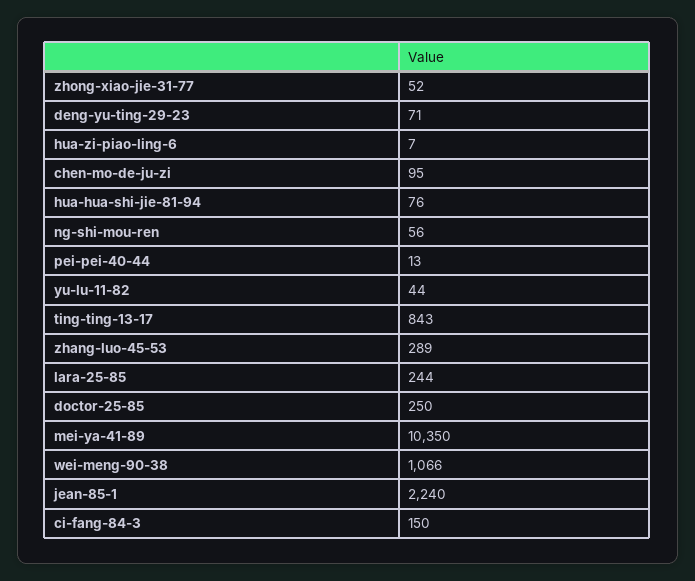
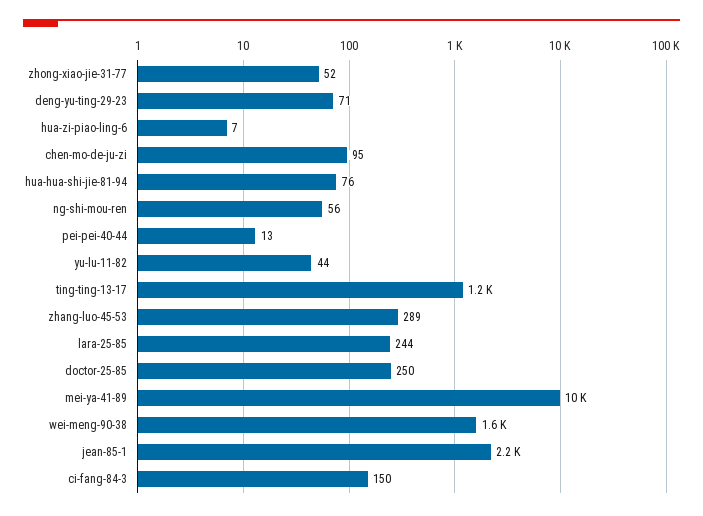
  {
    "zhong-xiao-jie-31-77": 52,
    "deng-yu-ting-29-23": 71,
    "hua-zi-piao-ling-6": 7,
    "chen-mo-de-ju-zi": 95,
    "hua-hua-shi-jie-81-94": 76,
    "ng-shi-mou-ren": 56,
    "pei-pei-40-44": 13,
    "yu-lu-11-82": 44,
-   "ting-ting-13-17": 843,
+   "ting-ting-13-17": 1200,
    "zhang-luo-45-53": 289,
    "lara-25-85": 244,
    "doctor-25-85": 250,
    "mei-ya-41-89": 10350,
-   "wei-meng-90-38": 1066,
+   "wei-meng-90-38": 1600,
    "jean-85-1": 2240,
    "ci-fang-84-3": 150
  }

